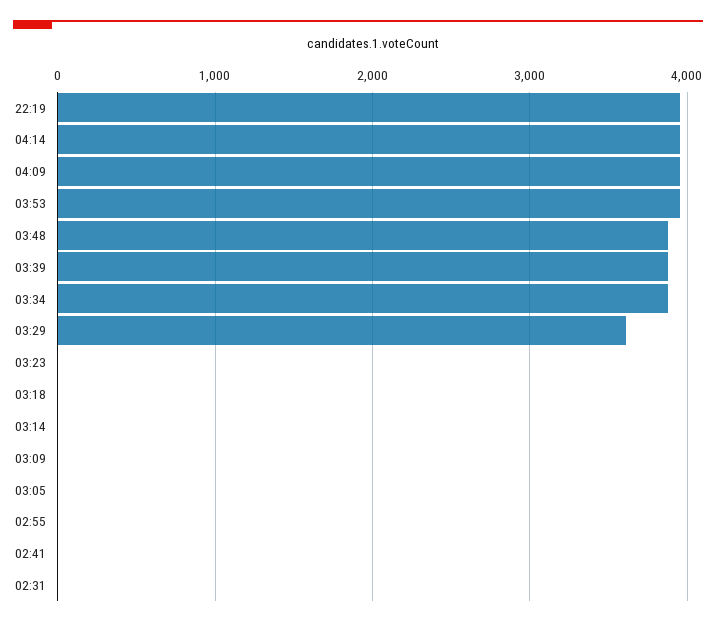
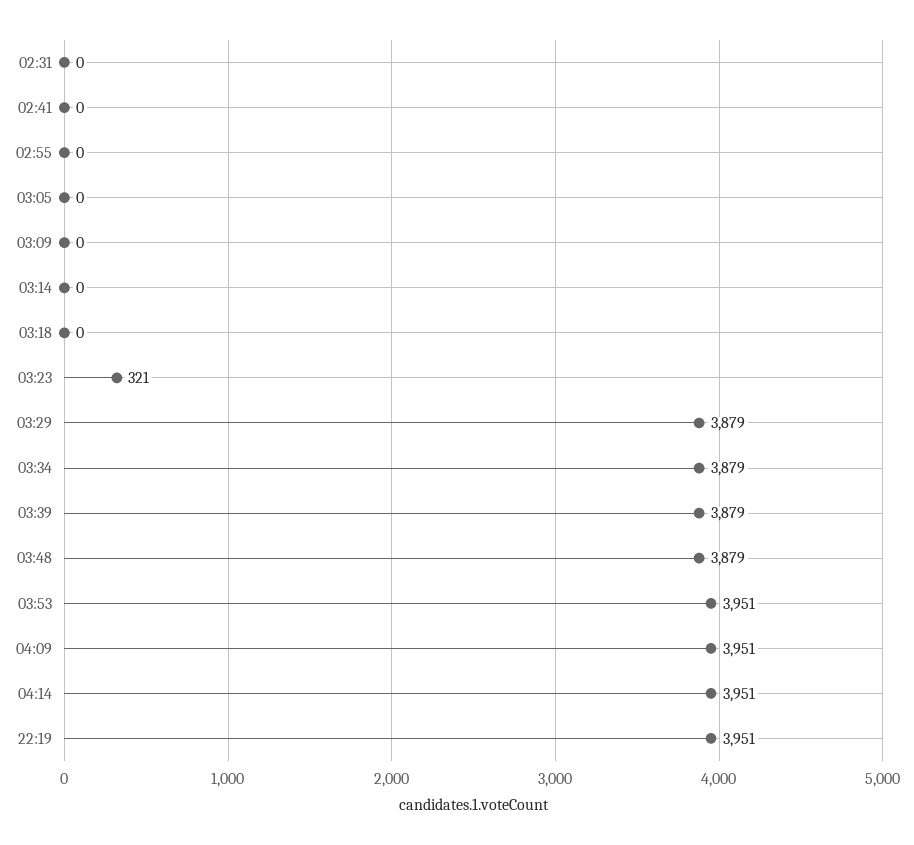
  {
    "22:19": 3951,
    "04:14": 3951,
    "04:09": 3951,
    "03:53": 3951,
    "03:48": 3879,
    "03:39": 3879,
    "03:34": 3879,
-   "03:29": 3600,
+   "03:29": 3879,
-   "03:23": 0,
+   "03:23": 321,
    "03:18": 0,
    "03:14": 0,
    "03:09": 0,
    "03:05": 0,
    "02:55": 0,
    "02:41": 0,
    "02:31": 0
  }

